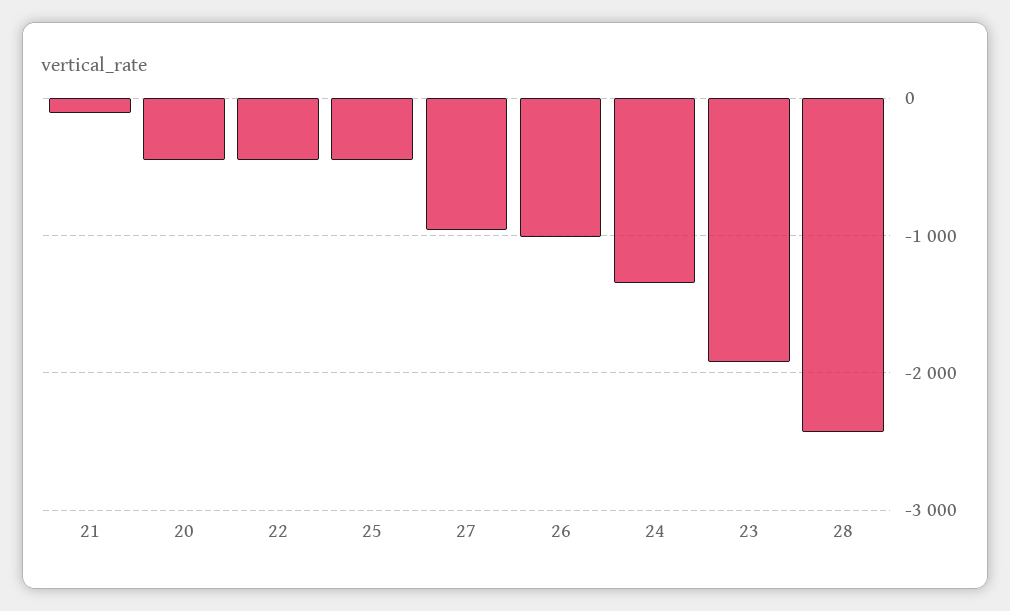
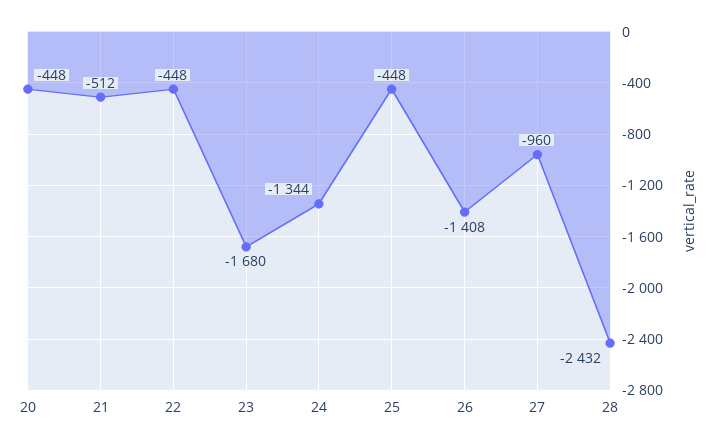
  {
-   "21": -100,
+   "21": -512,
    "20": -448,
    "22": -448,
    "25": -448,
    "27": -960,
-   "26": -1000,
+   "26": -1408,
    "24": -1344,
-   "23": -1900,
+   "23": -1680,
    "28": -2432
  }

